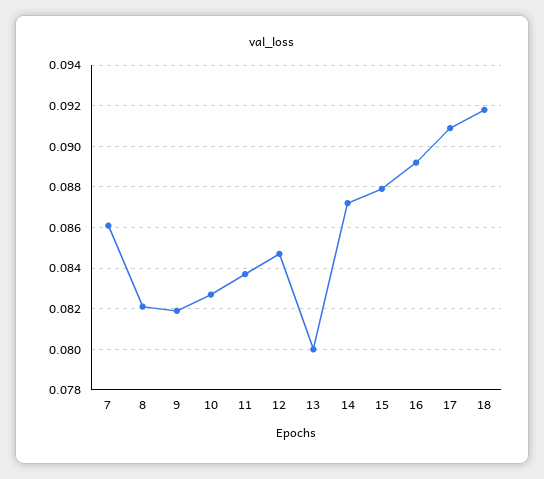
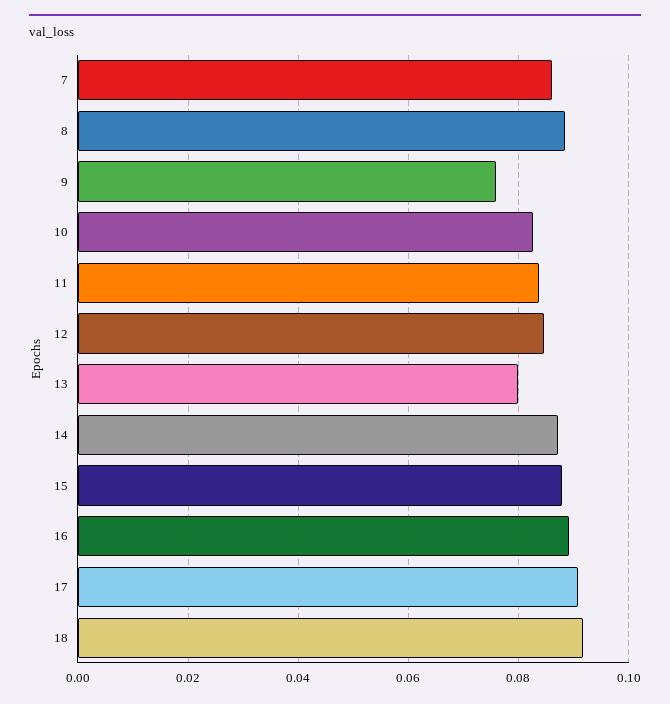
  {
    "7": 0.086,
-   "8": 0.082,
+   "8": 0.088,
-   "9": 0.082,
+   "9": 0.076,
    "10": 0.0825,
    "11": 0.0835,
    "12": 0.0845,
    "13": 0.08,
    "14": 0.087,
    "15": 0.088,
    "16": 0.089,
    "17": 0.091,
    "18": 0.092
  }

